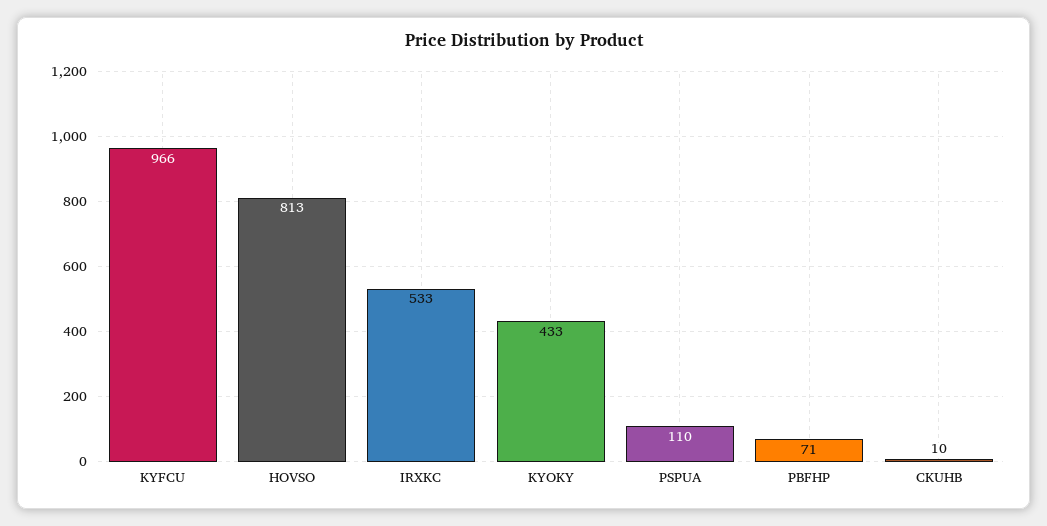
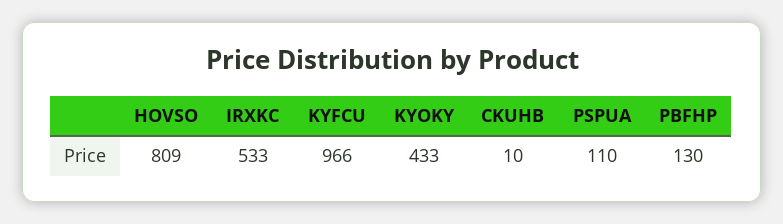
  {
    "KYFCU": 966,
-   "HOVSO": 813,
+   "HOVSO": 809,
    "IRXKC": 533,
    "KYOKY": 433,
    "PSPUA": 110,
-   "PBFHP": 71,
+   "PBFHP": 130,
    "CKUHB": 10
  }

